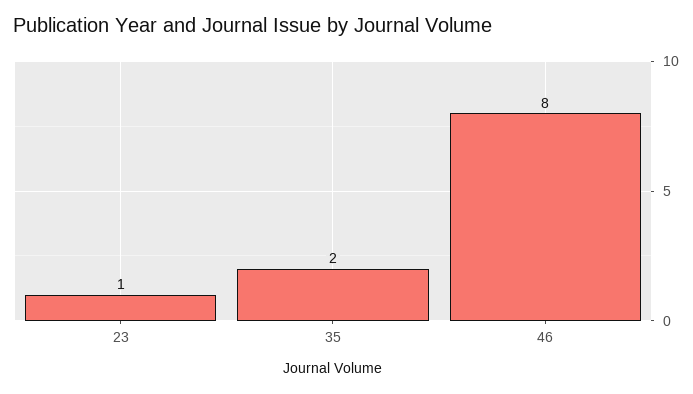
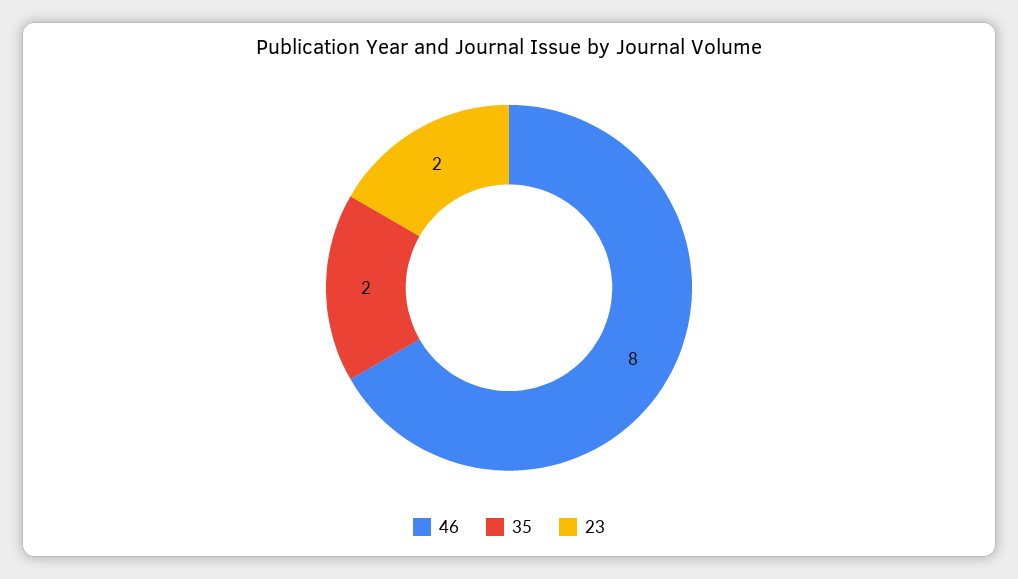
  {
-   "23": 1,
+   "23": 2,
    "35": 2,
    "46": 8
  }

